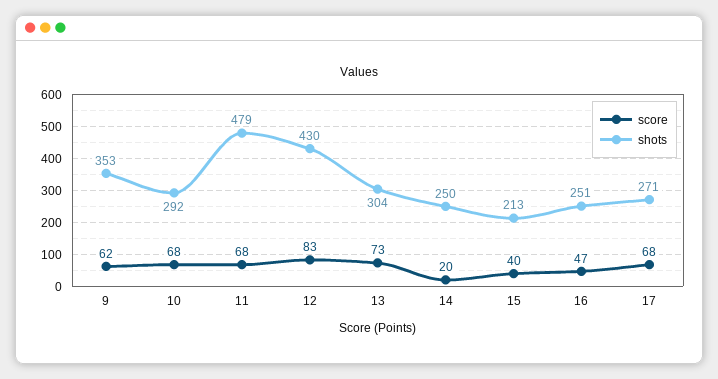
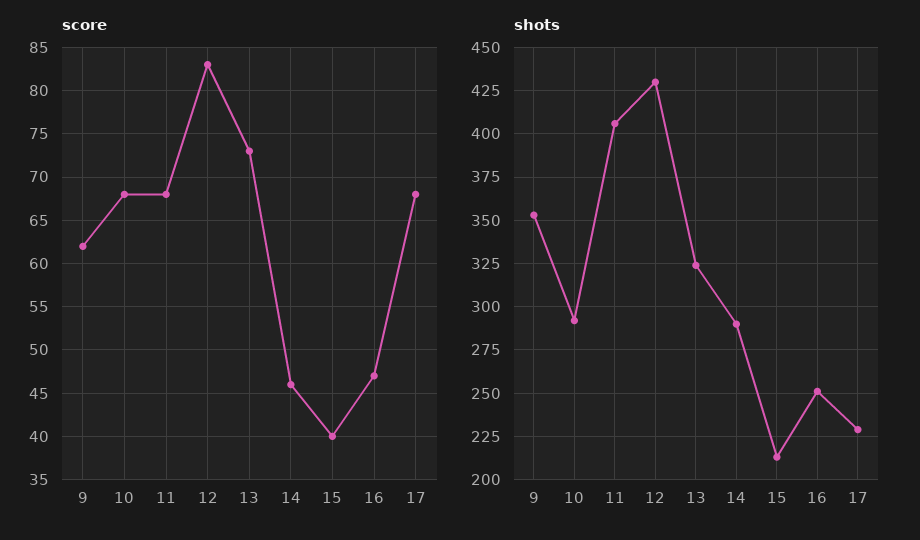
  {
    "score": {
      "9": 62,
      "10": 68,
      "11": 68,
      "12": 83,
      "13": 73,
-     "14": 20,
+     "14": 46,
      "15": 40,
      "16": 47,
      "17": 68
    },
    "shots": {
      "9": 353,
      "10": 292,
-     "11": 479,
+     "11": 405,
      "12": 430,
-     "13": 304,
+     "13": 325,
-     "14": 250,
+     "14": 290,
      "15": 213,
      "16": 251,
-     "17": 271
+     "17": 230
    }
  }

